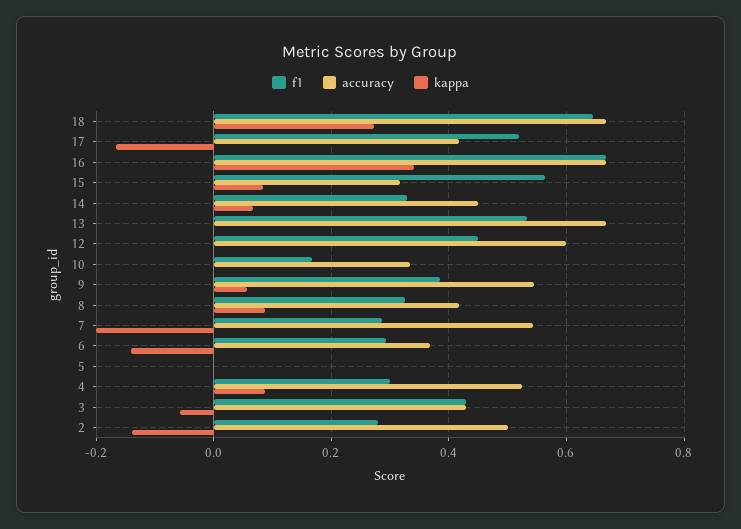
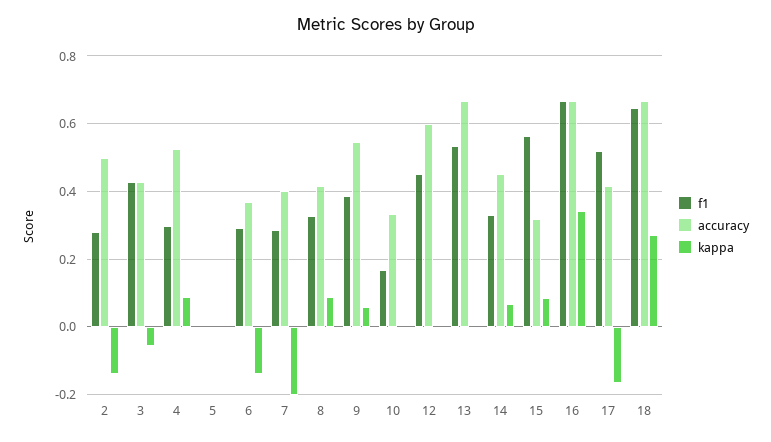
  {
    "f1": {
      "18": 0.64,
      "17": 0.52,
      "16": 0.66,
      "15": 0.56,
      "14": 0.32,
      "13": 0.54,
      "12": 0.46,
      "10": 0.16,
      "9": 0.38,
      "8": 0.32,
      "7": 0.28,
      "6": 0.3,
      "5": 0,
      "4": 0.3,
      "3": 0.42,
      "2": 0.28
    },
    "accuracy": {
      "18": 0.66,
      "17": 0.42,
      "16": 0.66,
      "15": 0.32,
      "14": 0.46,
      "13": 0.66,
      "12": 0.6,
      "10": 0.34,
      "9": 0.54,
      "8": 0.42,
-     "7": 0.54,
+     "7": 0.4,
      "6": 0.36,
      "5": 0,
      "4": 0.52,
      "3": 0.42,
      "2": 0.5
    },
    "kappa": {
      "18": 0.28,
      "17": -0.16,
      "16": 0.34,
      "15": 0.08,
      "14": 0.06,
      "13": 0,
      "12": 0,
      "10": 0,
      "9": 0.06,
      "8": 0.08,
      "7": -0.2,
      "6": -0.14,
      "5": 0,
      "4": 0.08,
      "3": -0.06,
      "2": -0.14
    }
  }

